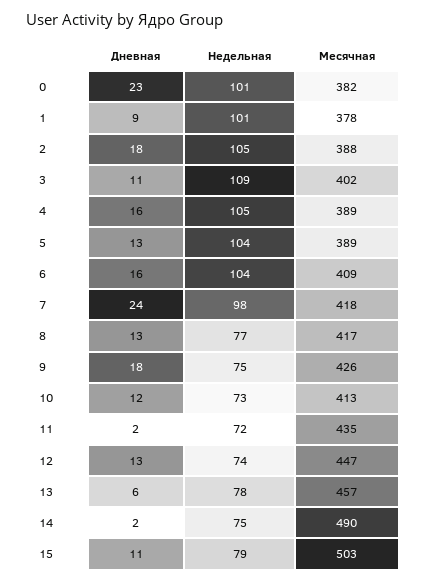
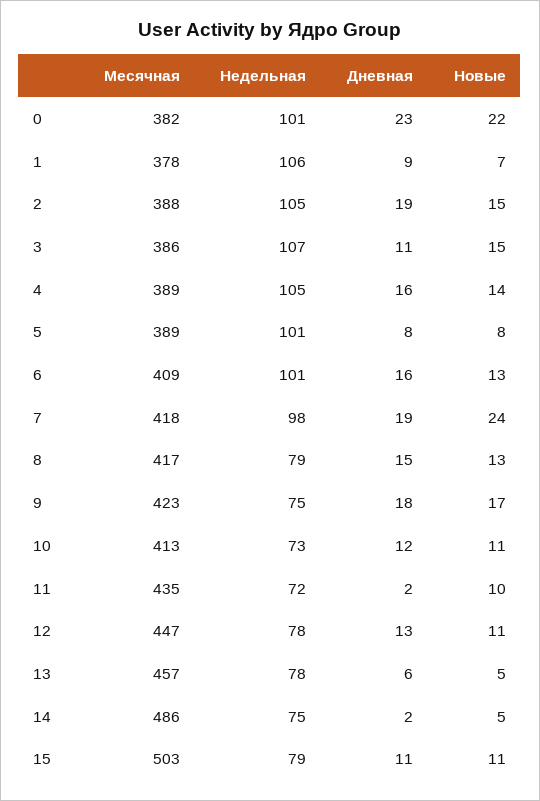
  {
    "Дневная": {
      "0": 23,
      "1": 9,
-     "2": 18,
+     "2": 19,
      "3": 11,
      "4": 16,
-     "5": 13,
+     "5": 8,
      "6": 16,
-     "7": 24,
+     "7": 19,
-     "8": 13,
+     "8": 15,
      "9": 18,
      "10": 12,
      "11": 2,
      "12": 13,
      "13": 6,
      "14": 2,
      "15": 11
    },
    "Недельная": {
      "0": 101,
-     "1": 101,
+     "1": 106,
      "2": 105,
-     "3": 109,
+     "3": 107,
      "4": 105,
-     "5": 104,
+     "5": 101,
-     "6": 104,
+     "6": 101,
      "7": 98,
-     "8": 77,
+     "8": 79,
      "9": 75,
      "10": 73,
      "11": 72,
-     "12": 74,
+     "12": 78,
      "13": 78,
      "14": 75,
      "15": 79
    },
    "Месячная": {
      "0": 382,
      "1": 378,
      "2": 388,
-     "3": 402,
+     "3": 386,
      "4": 389,
      "5": 389,
      "6": 409,
      "7": 418,
      "8": 417,
-     "9": 426,
+     "9": 423,
      "10": 413,
      "11": 435,
      "12": 447,
      "13": 457,
-     "14": 490,
+     "14": 486,
      "15": 503
-   }
+   },
+   "Новые": {
+     "0": 22,
+     "1": 7,
+     "2": 15,
+     "3": 15,
+     "4": 14,
+     "5": 8,
+     "6": 13,
+     "7": 24,
+     "8": 13,
+     "9": 17,
+     "10": 11,
+     "11": 10,
+     "12": 11,
+     "13": 5,
+     "14": 5,
+     "15": 11
+   }
  }

